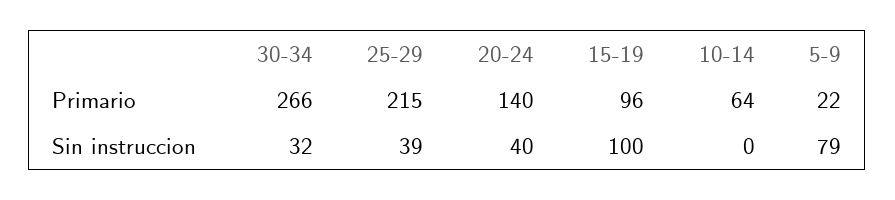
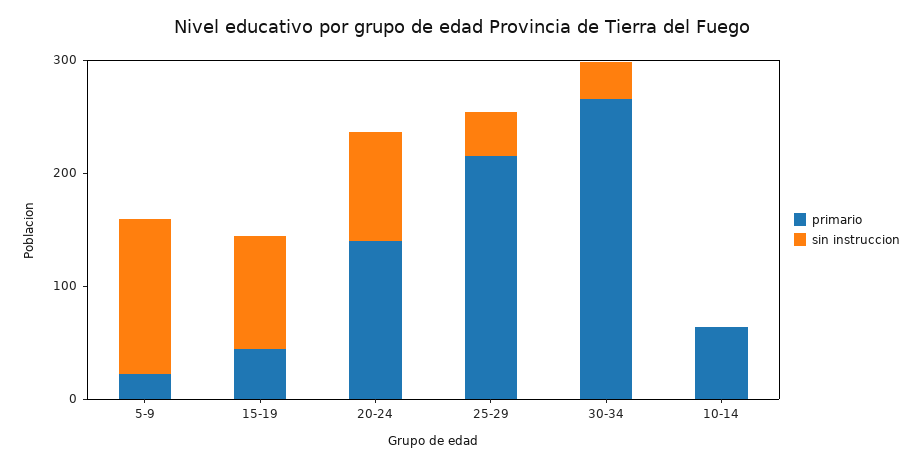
  {
    "Primario": {
      "30-34": 266,
      "25-29": 215,
      "20-24": 140,
-     "15-19": 96,
+     "15-19": 40,
      "10-14": 64,
      "5-9": 22
    },
    "Sin instruccion": {
      "30-34": 32,
      "25-29": 39,
-     "20-24": 40,
+     "20-24": 100,
      "15-19": 100,
      "10-14": 0,
-     "5-9": 79
+     "5-9": 140
    }
  }

